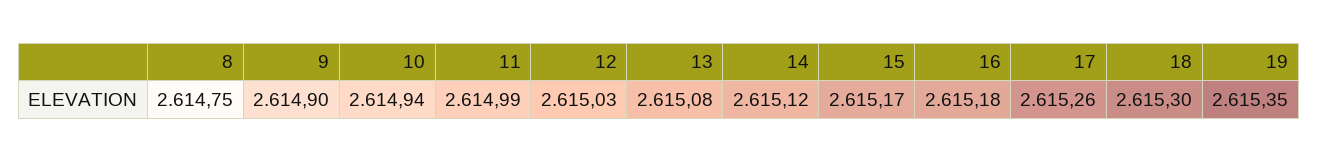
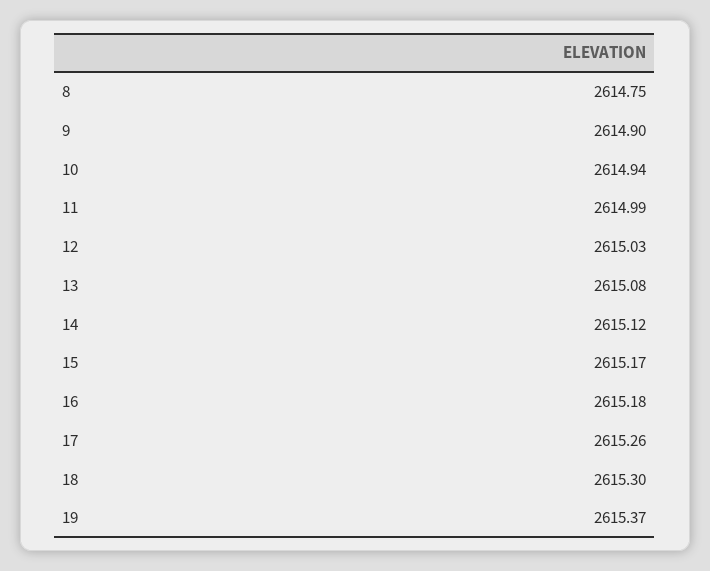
  {
    "8": 2614.75,
    "9": 2614.9,
    "10": 2614.94,
    "11": 2614.99,
    "12": 2615.03,
    "13": 2615.08,
    "14": 2615.12,
    "15": 2615.17,
    "16": 2615.18,
    "17": 2615.26,
    "18": 2615.3,
-   "19": 2615.35
+   "19": 2615.37
  }

